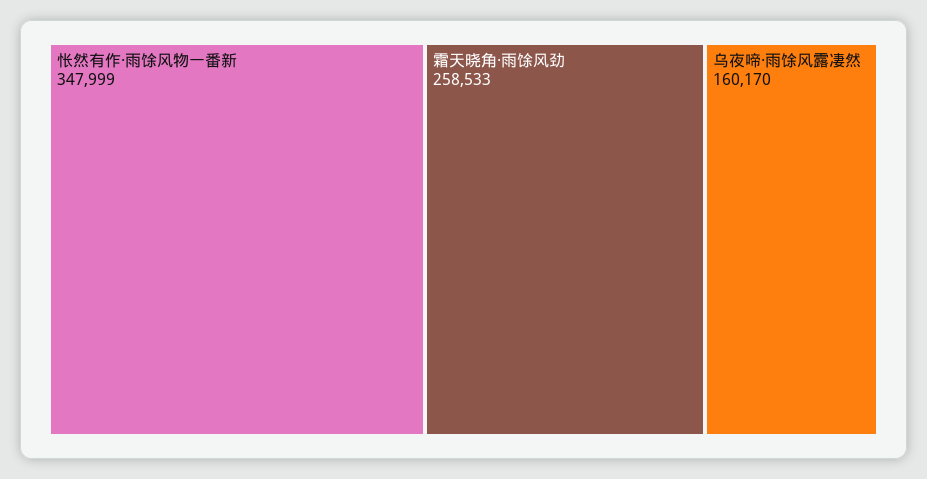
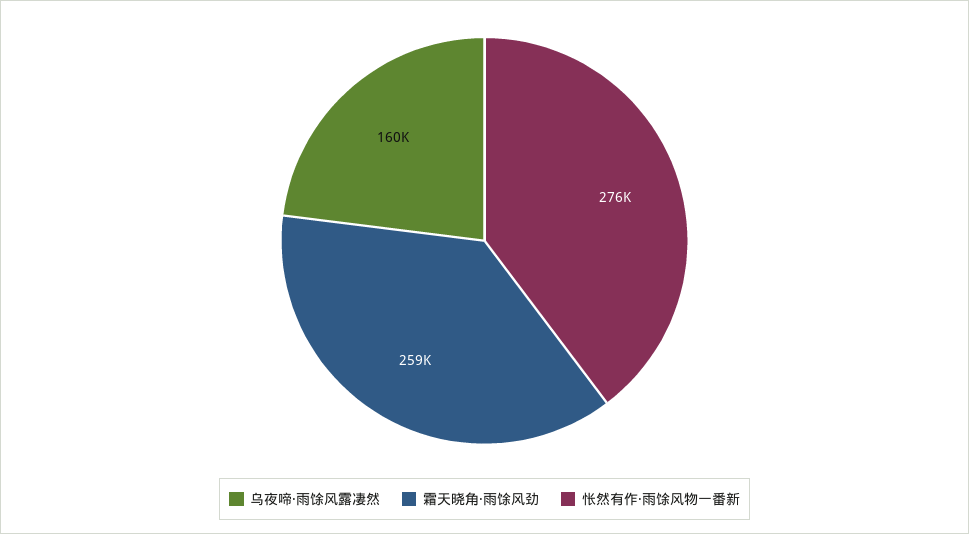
  {
-   "怅然有作·雨馀风物一番新": 347999,
+   "怅然有作·雨馀风物一番新": 276000,
    "霜天晓角·雨馀风劲": 258533,
    "乌夜啼·雨馀风露凄然": 160170
  }

